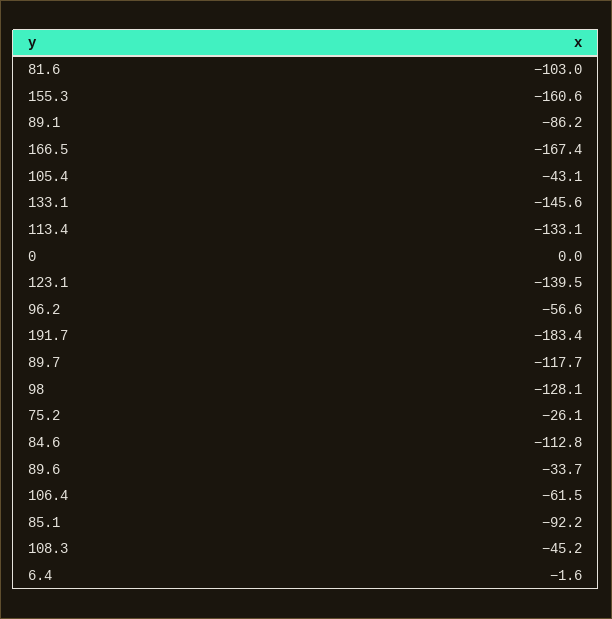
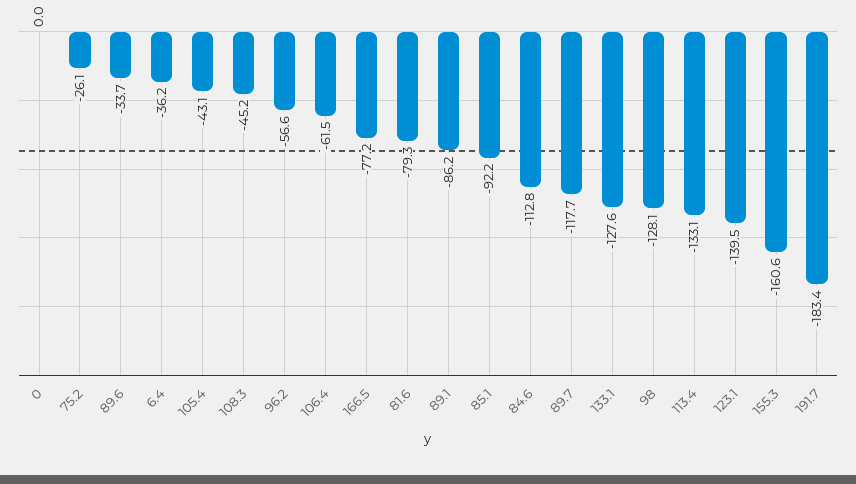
  {
-   "81.6": -103,
+   "81.6": -79.3,
    "155.3": -160.6,
    "89.1": -86.2,
-   "166.5": -167.4,
+   "166.5": -77.2,
    "105.4": -43.1,
-   "133.1": -145.6,
+   "133.1": -127.6,
    "113.4": -133.1,
    "0": 0,
    "123.1": -139.5,
    "96.2": -56.6,
    "191.7": -183.4,
    "89.7": -117.7,
    "98": -128.1,
    "75.2": -26.1,
    "84.6": -112.8,
    "89.6": -33.7,
    "106.4": -61.5,
    "85.1": -92.2,
    "108.3": -45.2,
-   "6.4": -1.6
+   "6.4": -36.2
  }

